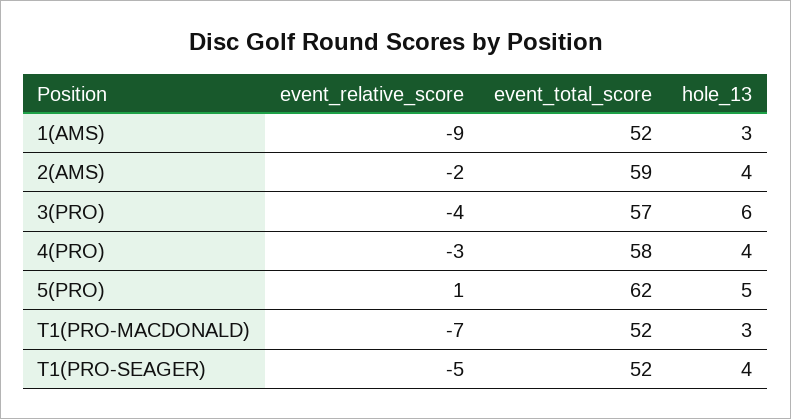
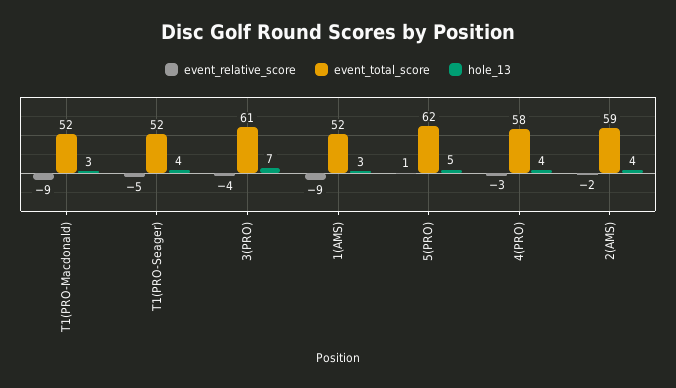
  {
    "event_relative_score": {
      "1(AMS)": -9,
      "2(AMS)": -2,
      "3(PRO)": -4,
      "4(PRO)": -3,
      "5(PRO)": 1,
-     "T1(PRO-MACDONALD)": -7,
+     "T1(PRO-MACDONALD)": -9,
      "T1(PRO-SEAGER)": -5
    },
    "event_total_score": {
      "1(AMS)": 52,
      "2(AMS)": 59,
-     "3(PRO)": 57,
+     "3(PRO)": 61,
      "4(PRO)": 58,
      "5(PRO)": 62,
      "T1(PRO-MACDONALD)": 52,
      "T1(PRO-SEAGER)": 52
    },
    "hole_13": {
      "1(AMS)": 3,
      "2(AMS)": 4,
-     "3(PRO)": 6,
+     "3(PRO)": 7,
      "4(PRO)": 4,
      "5(PRO)": 5,
      "T1(PRO-MACDONALD)": 3,
      "T1(PRO-SEAGER)": 4
    }
  }

